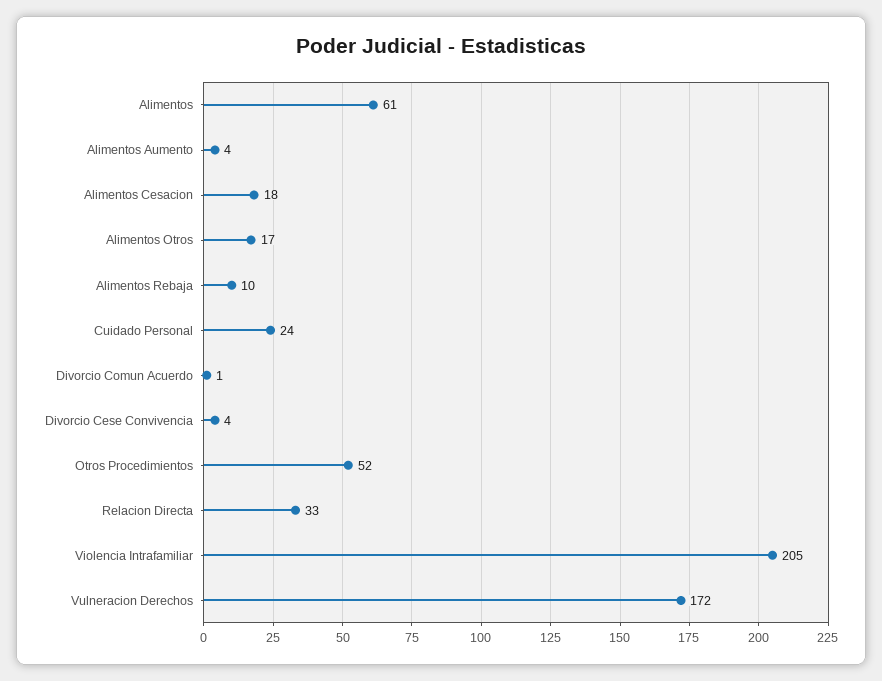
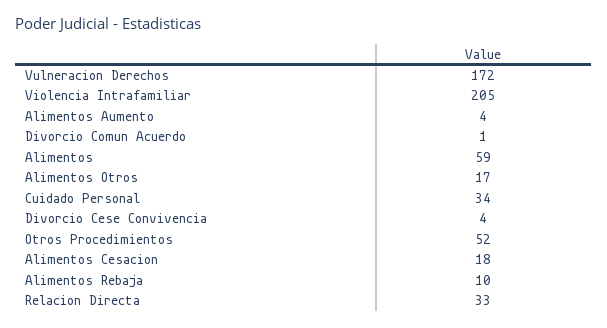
  {
-   "Alimentos": 61,
+   "Alimentos": 59,
    "Alimentos Aumento": 4,
    "Alimentos Cesacion": 18,
    "Alimentos Otros": 17,
    "Alimentos Rebaja": 10,
-   "Cuidado Personal": 24,
+   "Cuidado Personal": 34,
    "Divorcio Comun Acuerdo": 1,
    "Divorcio Cese Convivencia": 4,
    "Otros Procedimientos": 52,
    "Relacion Directa": 33,
    "Violencia Intrafamiliar": 205,
    "Vulneracion Derechos": 172
  }

